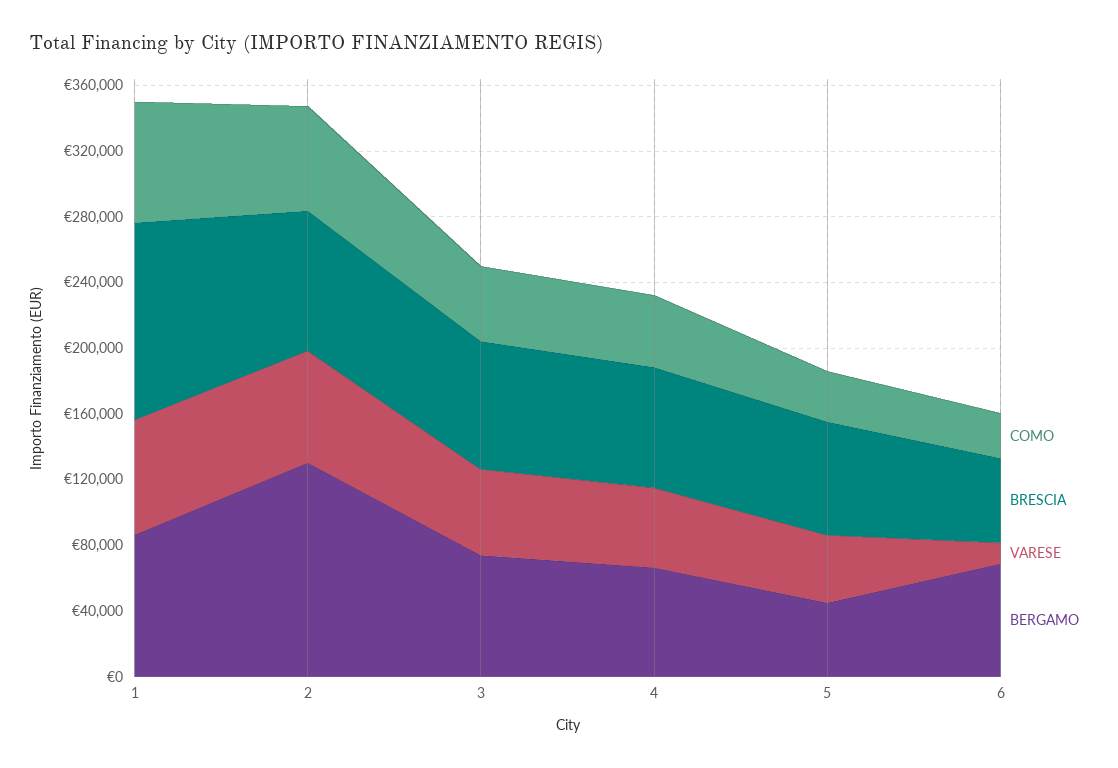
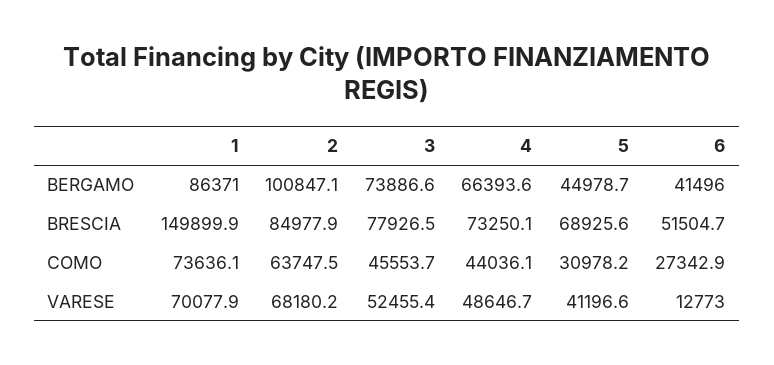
  {
    "COMO": {
      "1": 73636.1,
      "2": 63747.5,
      "3": 45553.7,
      "4": 44036.1,
      "5": 30978.2,
      "6": 27342.9
    },
    "BRESCIA": {
-     "1": 120000,
+     "1": 149899.9,
      "2": 84977.9,
      "3": 77926.5,
      "4": 73250.1,
      "5": 68925.6,
      "6": 51504.7
    },
    "VARESE": {
      "1": 70077.9,
      "2": 68180.2,
      "3": 52455.4,
      "4": 48646.7,
      "5": 41196.6,
      "6": 12773
    },
    "BERGAMO": {
      "1": 86371,
-     "2": 130000,
+     "2": 100847.1,
      "3": 73886.6,
      "4": 66393.6,
      "5": 44978.7,
-     "6": 70000
+     "6": 41496
    }
  }

